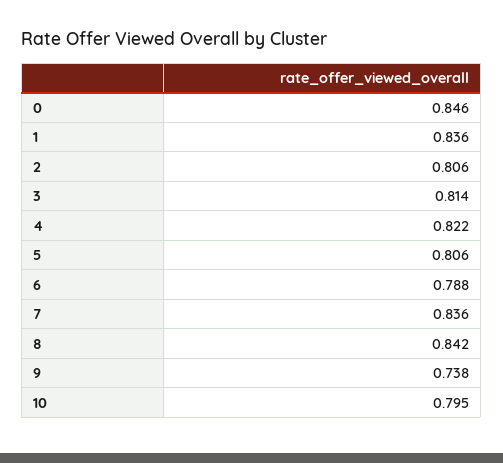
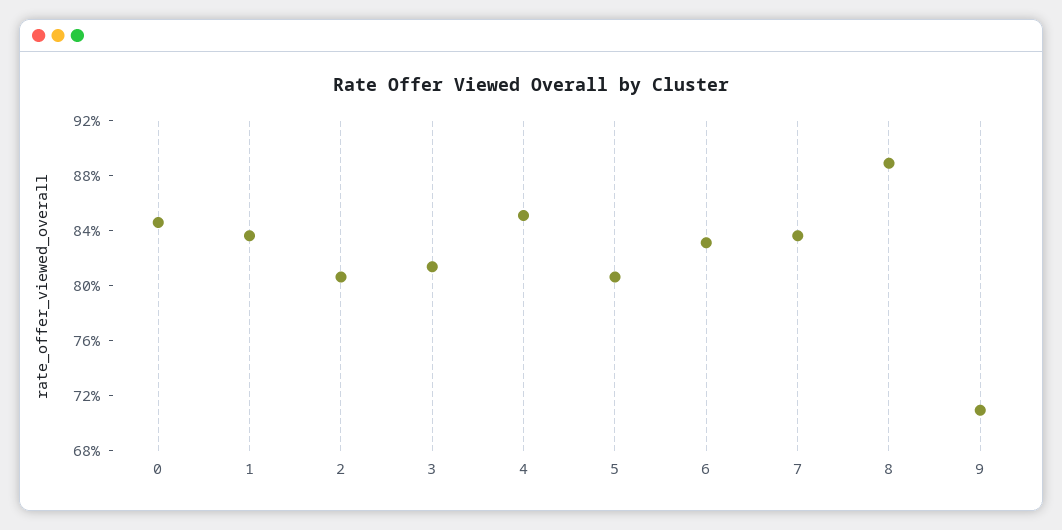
  {
    "0": 0.846,
    "1": 0.836,
    "2": 0.806,
    "3": 0.814,
-   "4": 0.822,
+   "4": 0.85,
    "5": 0.806,
-   "6": 0.788,
+   "6": 0.83,
    "7": 0.836,
-   "8": 0.842,
+   "8": 0.89,
-   "9": 0.738,
+   "9": 0.71
-   "10": 0.795
  }

